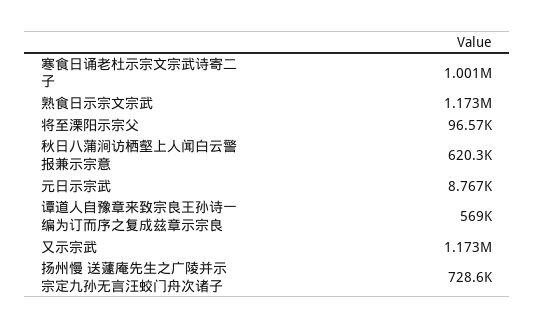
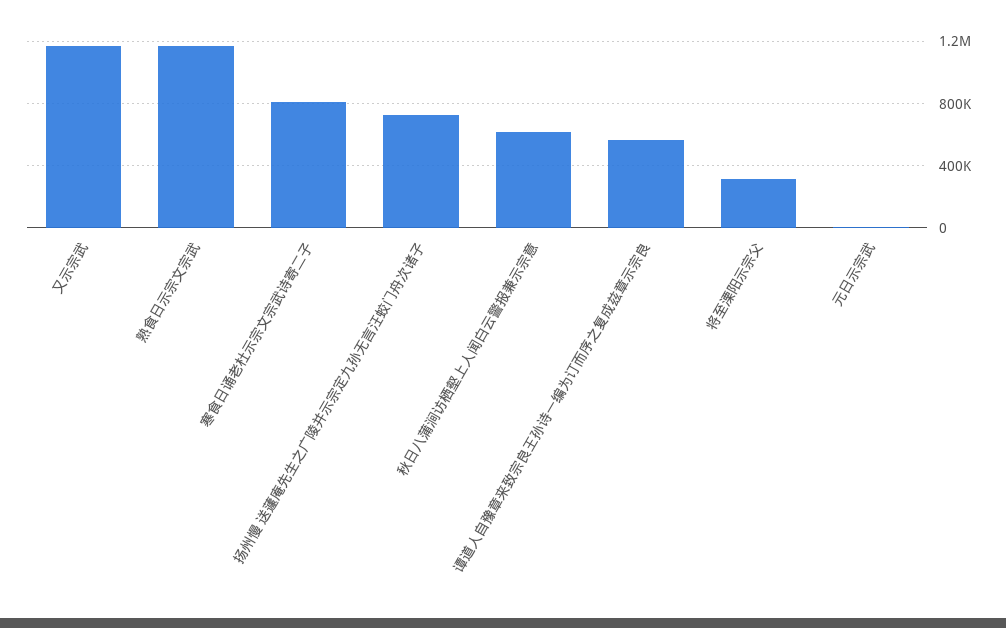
  {
-   "寒食日诵老杜示宗文宗武诗寄二子": 1001000,
+   "寒食日诵老杜示宗文宗武诗寄二子": 800000,
    "熟食日示宗文宗武": 1173000,
-   "将至溧阳示宗父": 96570,
+   "将至溧阳示宗父": 300000,
    "秋日八蒲涧访栖壑上人闻白云警报兼示宗意": 620300,
    "元日示宗武": 8767,
    "谭道人自豫章来致宗良王孙诗一编为订而序之复成兹章示宗良": 569000,
    "又示宗武": 1173000,
    "扬州慢 送蘧庵先生之广陵并示宗定九孙无言汪蛟门舟次诸子": 728600
  }

